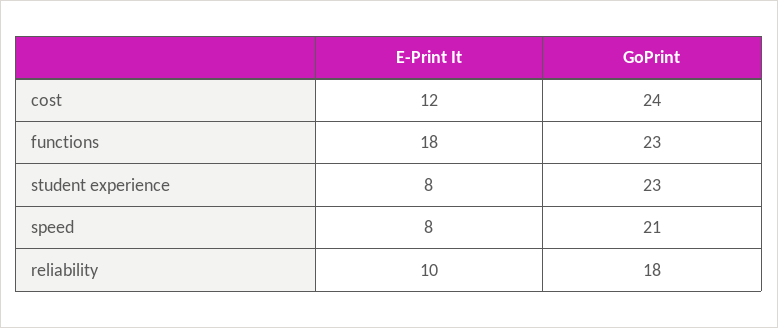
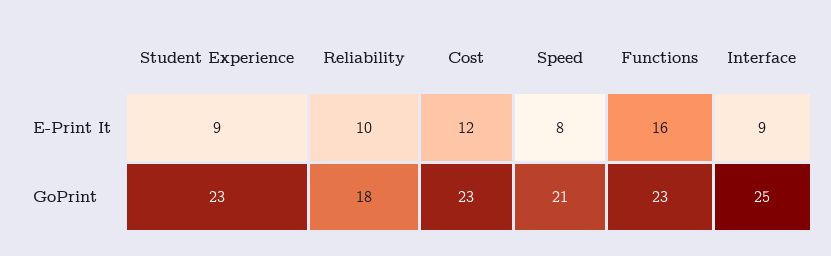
  {
    "E-Print It": {
      "cost": 12,
-     "functions": 18,
+     "functions": 16,
-     "student experience": 8,
+     "student experience": 9,
      "speed": 8,
-     "reliability": 10
+     "reliability": 10,
+     "Interface": 9
    },
    "GoPrint": {
-     "cost": 24,
+     "cost": 23,
      "functions": 23,
      "student experience": 23,
      "speed": 21,
-     "reliability": 18
+     "reliability": 18,
+     "Interface": 25
    }
  }

